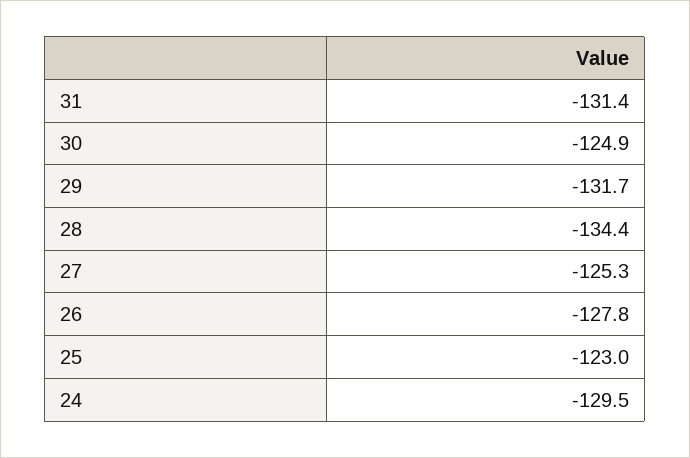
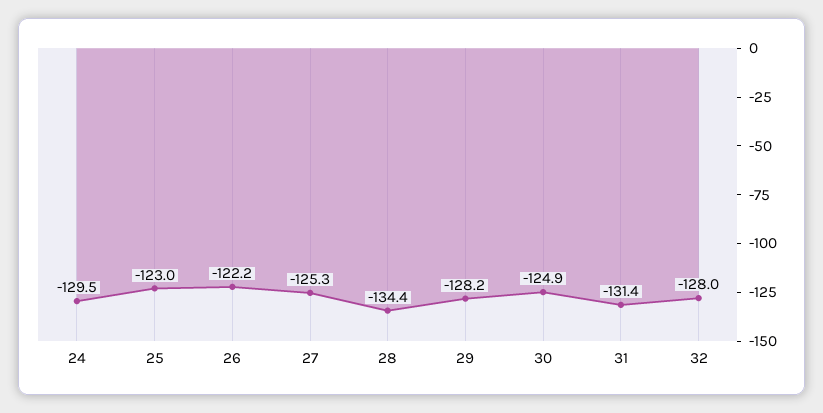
  {
    "31": -131.4,
    "30": -124.9,
-   "29": -131.7,
+   "29": -128.2,
    "28": -134.4,
    "27": -125.3,
-   "26": -127.8,
+   "26": -122.2,
    "25": -123,
-   "24": -129.5
+   "24": -129.5,
+   "32": -128
  }

